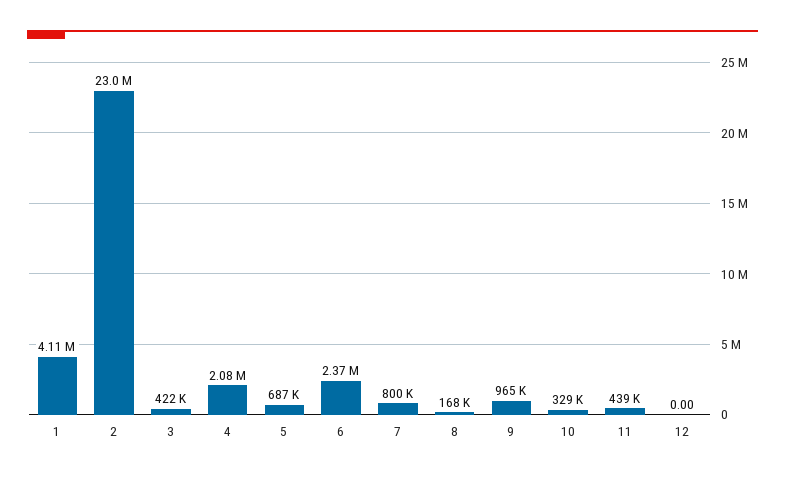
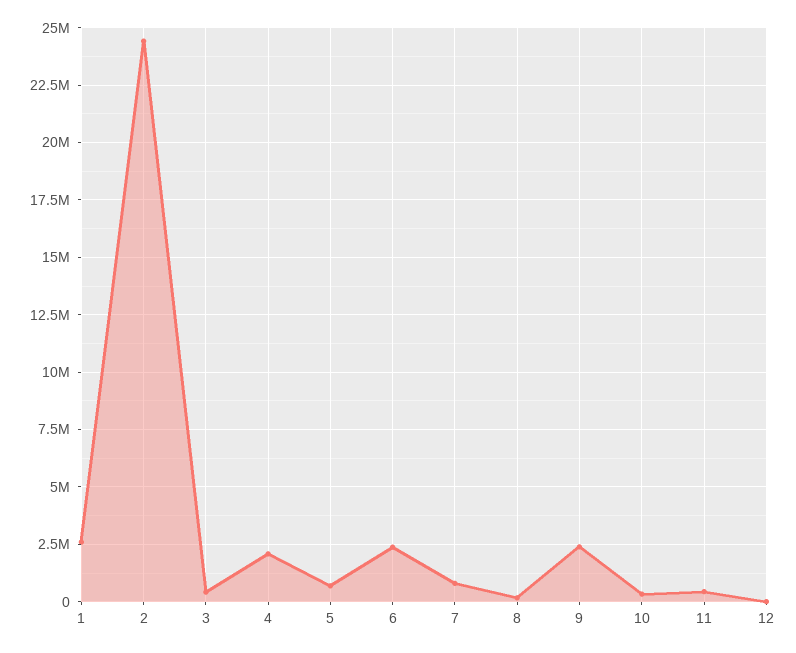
  {
-   "1": 4110000,
+   "1": 2500000,
-   "2": 23000000,
+   "2": 24500000,
    "3": 422000,
    "4": 2080000,
    "5": 687000,
    "6": 2370000,
    "7": 800000,
    "8": 168000,
-   "9": 965000,
+   "9": 2500000,
    "10": 329000,
    "11": 439000,
    "12": 0
  }

